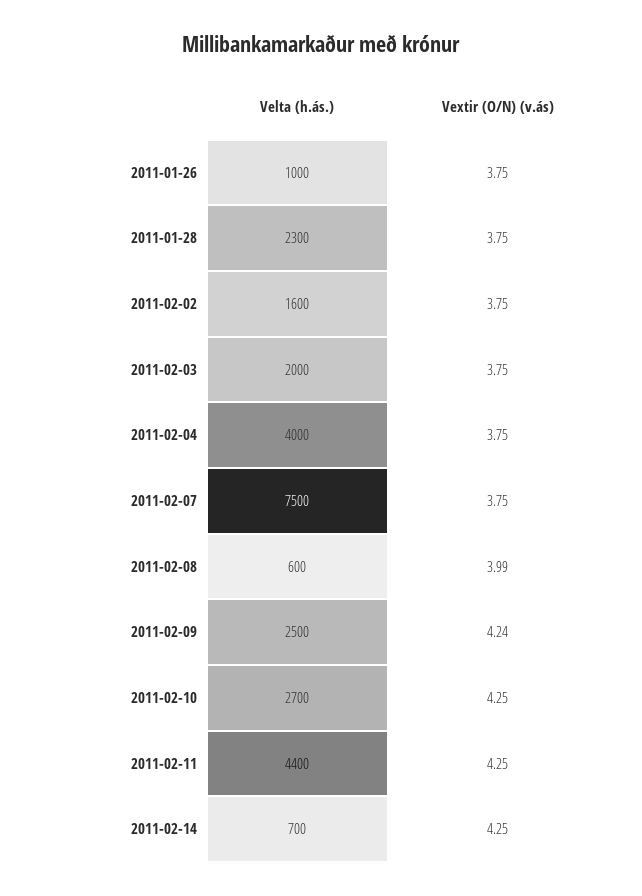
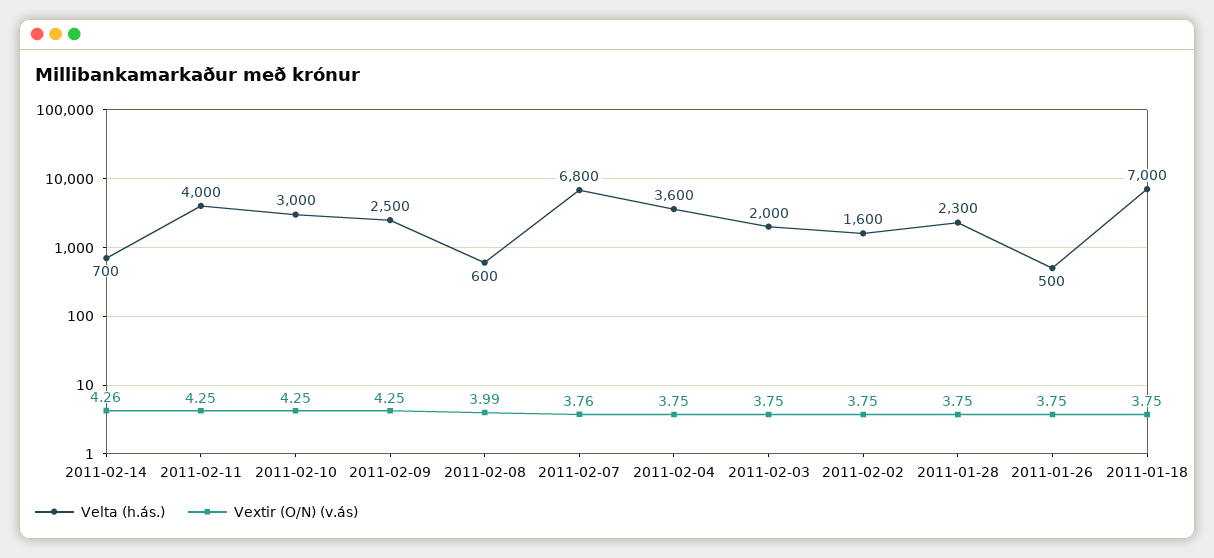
  {
    "Velta (h.ás.)": {
-     "2011-01-26": 1000,
+     "2011-01-26": 500,
      "2011-01-28": 2300,
      "2011-02-02": 1600,
      "2011-02-03": 2000,
-     "2011-02-04": 4000,
+     "2011-02-04": 3600,
-     "2011-02-07": 7500,
+     "2011-02-07": 6800,
      "2011-02-08": 600,
      "2011-02-09": 2500,
-     "2011-02-10": 2700,
+     "2011-02-10": 3000,
-     "2011-02-11": 4400,
+     "2011-02-11": 4000,
-     "2011-02-14": 700
+     "2011-02-14": 700,
+     "2011-01-18": 7000
    },
    "Vextir (O/N) (v.ás)": {
      "2011-01-26": 3.75,
      "2011-01-28": 3.75,
      "2011-02-02": 3.75,
      "2011-02-03": 3.75,
      "2011-02-04": 3.75,
-     "2011-02-07": 3.75,
+     "2011-02-07": 3.76,
      "2011-02-08": 3.99,
-     "2011-02-09": 4.24,
+     "2011-02-09": 4.25,
      "2011-02-10": 4.25,
      "2011-02-11": 4.25,
-     "2011-02-14": 4.25
+     "2011-02-14": 4.26,
+     "2011-01-18": 3.75
    }
  }

